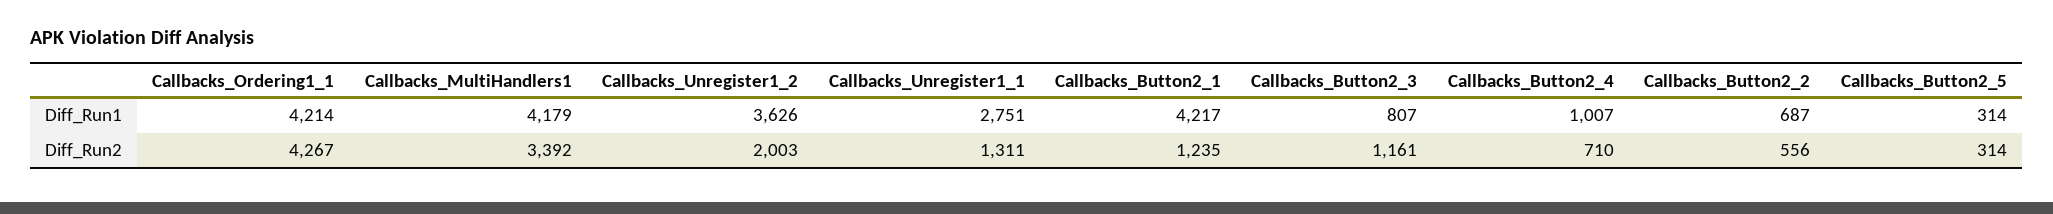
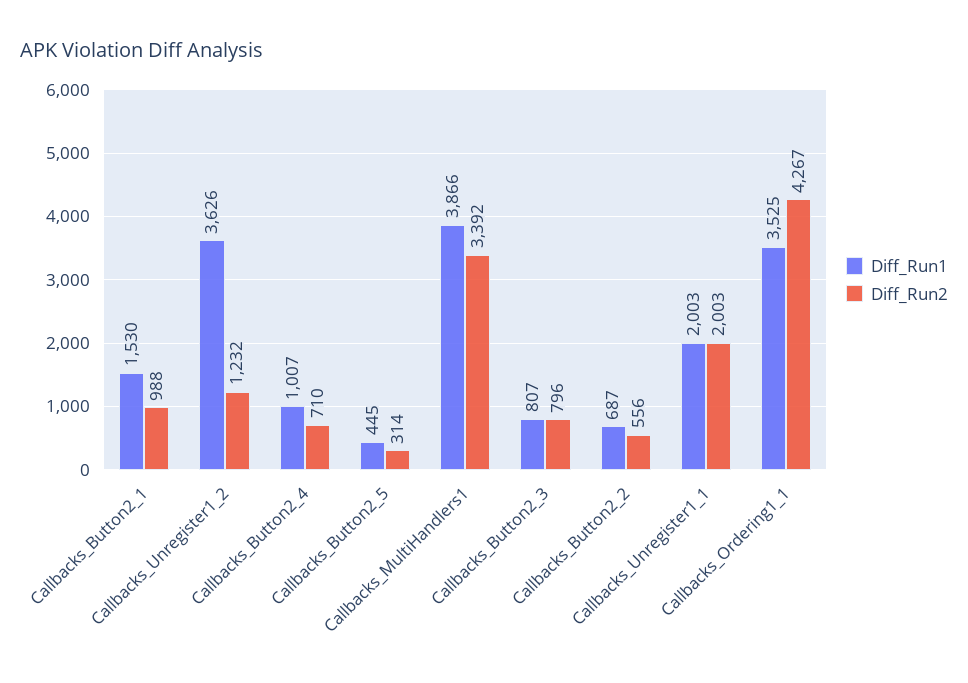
  {
    "Diff_Run1": {
-     "Callbacks_Ordering1_1": 4214,
+     "Callbacks_Ordering1_1": 3525,
-     "Callbacks_MultiHandlers1": 4179,
+     "Callbacks_MultiHandlers1": 3866,
      "Callbacks_Unregister1_2": 3626,
-     "Callbacks_Unregister1_1": 2751,
+     "Callbacks_Unregister1_1": 2003,
-     "Callbacks_Button2_1": 4217,
+     "Callbacks_Button2_1": 1530,
      "Callbacks_Button2_3": 807,
      "Callbacks_Button2_4": 1007,
      "Callbacks_Button2_2": 687,
-     "Callbacks_Button2_5": 314
+     "Callbacks_Button2_5": 445
    },
    "Diff_Run2": {
      "Callbacks_Ordering1_1": 4267,
      "Callbacks_MultiHandlers1": 3392,
-     "Callbacks_Unregister1_2": 2003,
+     "Callbacks_Unregister1_2": 1232,
-     "Callbacks_Unregister1_1": 1311,
+     "Callbacks_Unregister1_1": 2003,
-     "Callbacks_Button2_1": 1235,
+     "Callbacks_Button2_1": 988,
-     "Callbacks_Button2_3": 1161,
+     "Callbacks_Button2_3": 796,
      "Callbacks_Button2_4": 710,
      "Callbacks_Button2_2": 556,
      "Callbacks_Button2_5": 314
    }
  }

